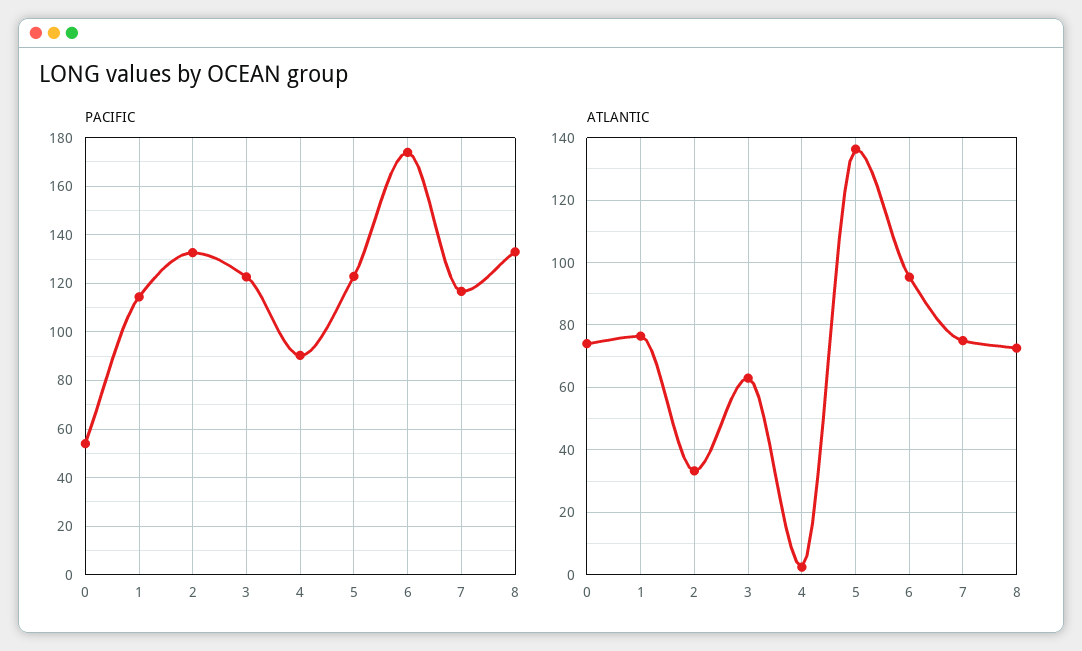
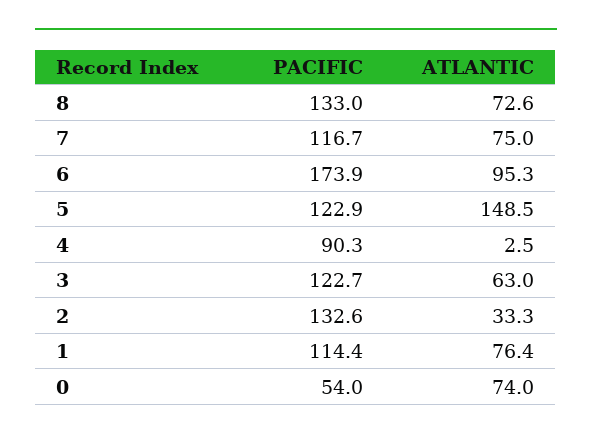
  {
    "PACIFIC": {
      "0": 54,
      "1": 114.4,
      "2": 132.6,
      "3": 122.7,
      "4": 90.3,
      "5": 122.9,
      "6": 173.9,
      "7": 116.7,
      "8": 133
    },
    "ATLANTIC": {
      "0": 74,
      "1": 76.4,
      "2": 33.3,
      "3": 63,
      "4": 2.5,
-     "5": 136,
+     "5": 148.5,
      "6": 95.3,
      "7": 75,
      "8": 72.6
    }
  }

